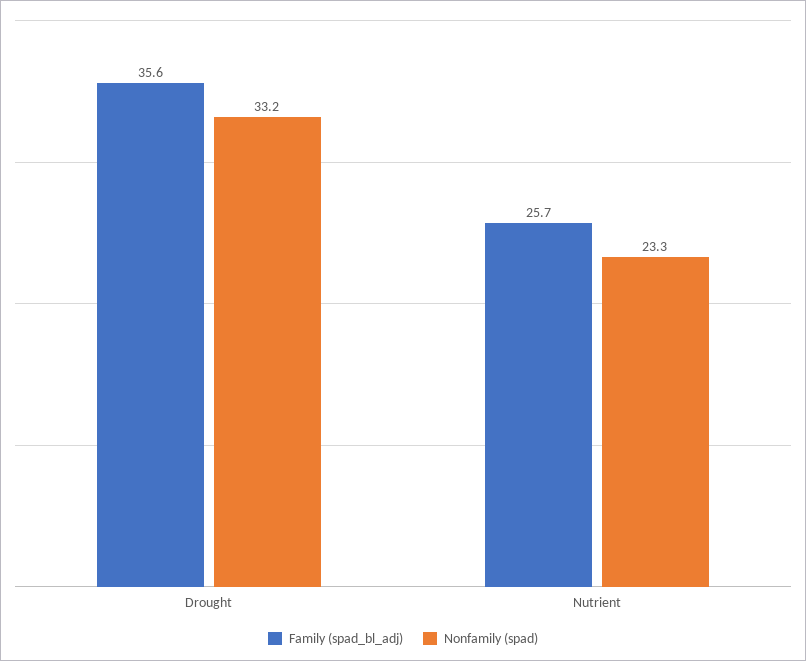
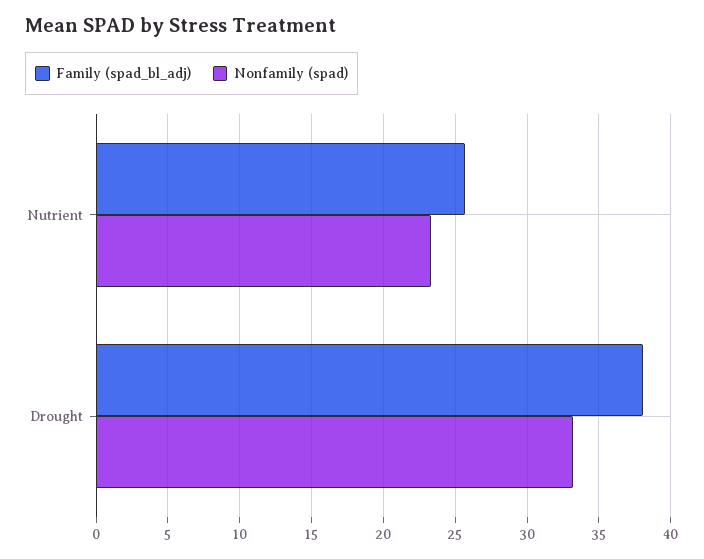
  {
    "Family (spad_bl_adj)": {
-     "Drought": 35.6,
+     "Drought": 38,
      "Nutrient": 25.7
    },
    "Nonfamily (spad)": {
      "Drought": 33.2,
      "Nutrient": 23.3
    }
  }

